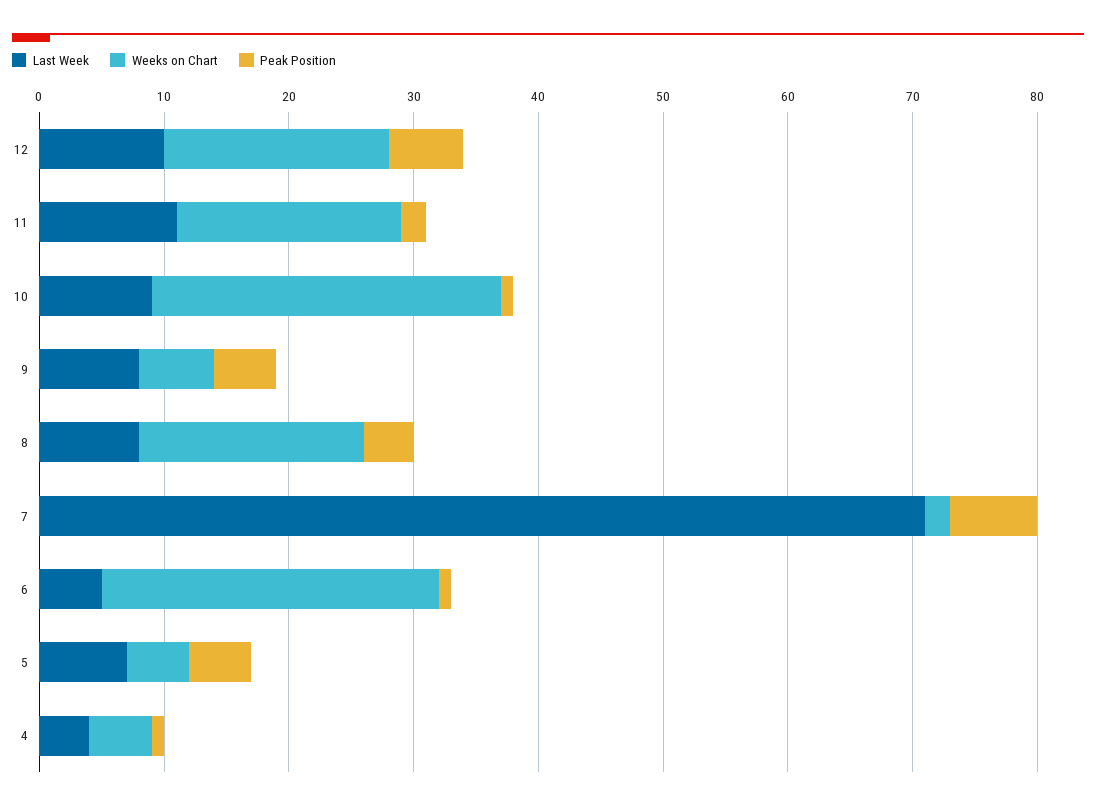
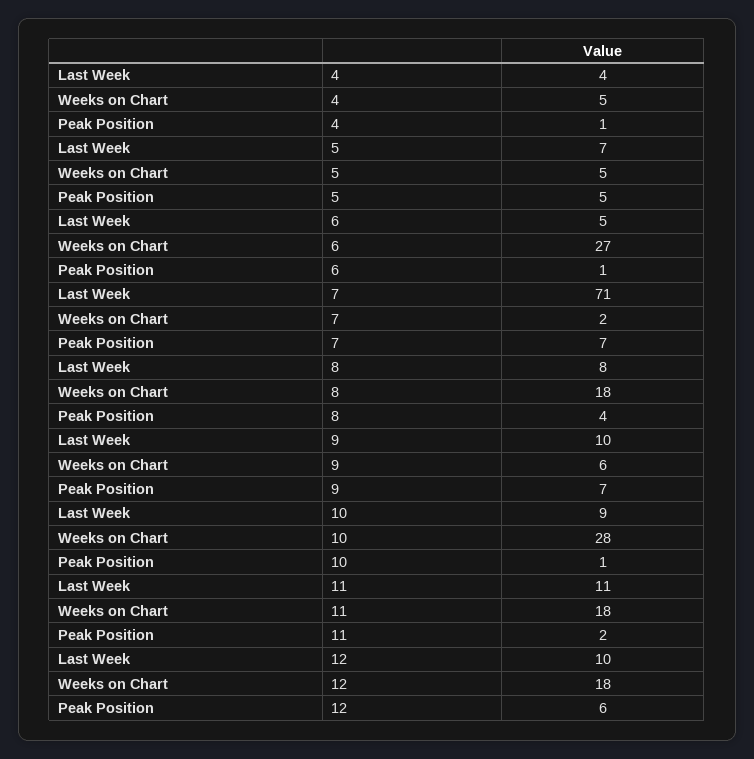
  {
    "Last Week": {
      "12": 10,
      "11": 11,
      "10": 9,
-     "9": 8,
+     "9": 10,
      "8": 8,
      "7": 71,
      "6": 5,
      "5": 7,
      "4": 4
    },
    "Weeks on Chart": {
      "12": 18,
      "11": 18,
      "10": 28,
      "9": 6,
      "8": 18,
      "7": 2,
      "6": 27,
      "5": 5,
      "4": 5
    },
    "Peak Position": {
      "12": 6,
      "11": 2,
      "10": 1,
-     "9": 5,
+     "9": 7,
      "8": 4,
      "7": 7,
      "6": 1,
      "5": 5,
      "4": 1
    }
  }

